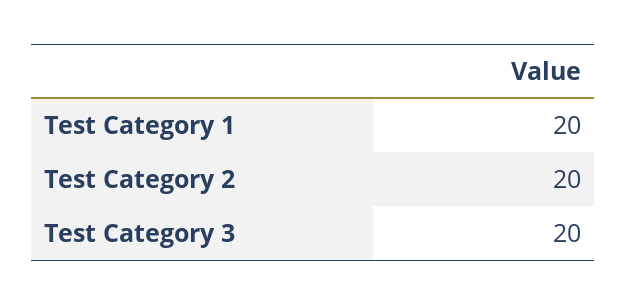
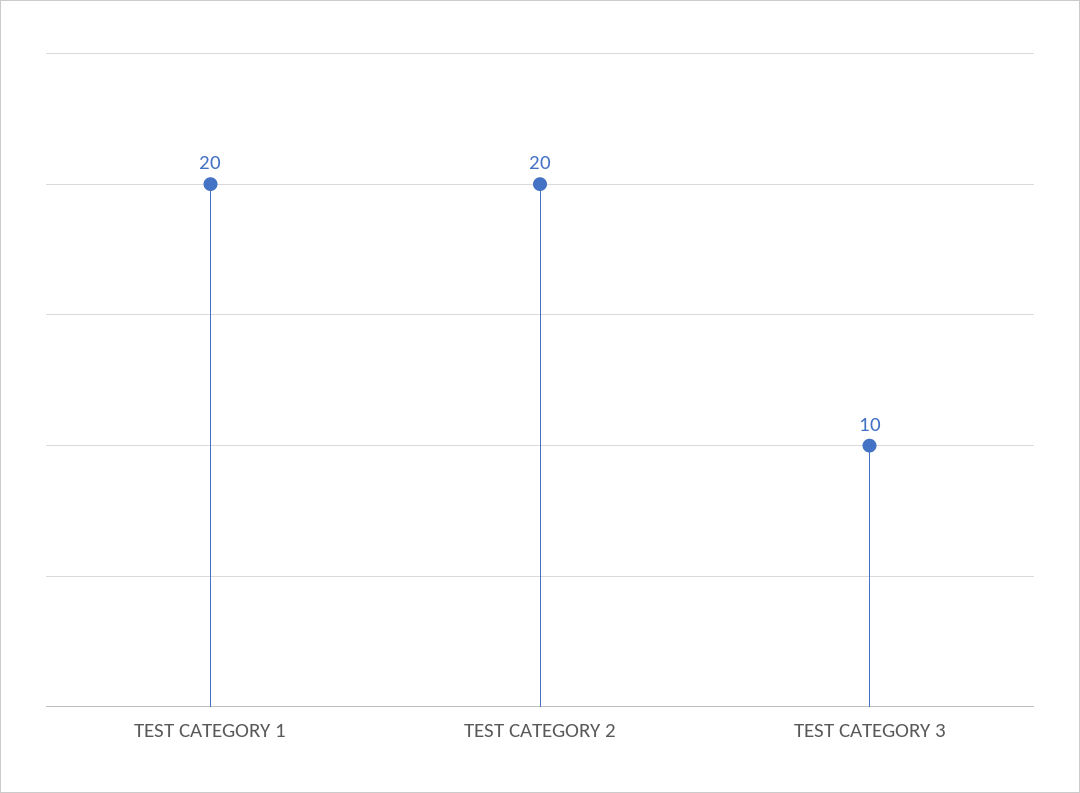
  {
    "Test Category 1": 20,
    "Test Category 2": 20,
-   "Test Category 3": 20
+   "Test Category 3": 10
  }

